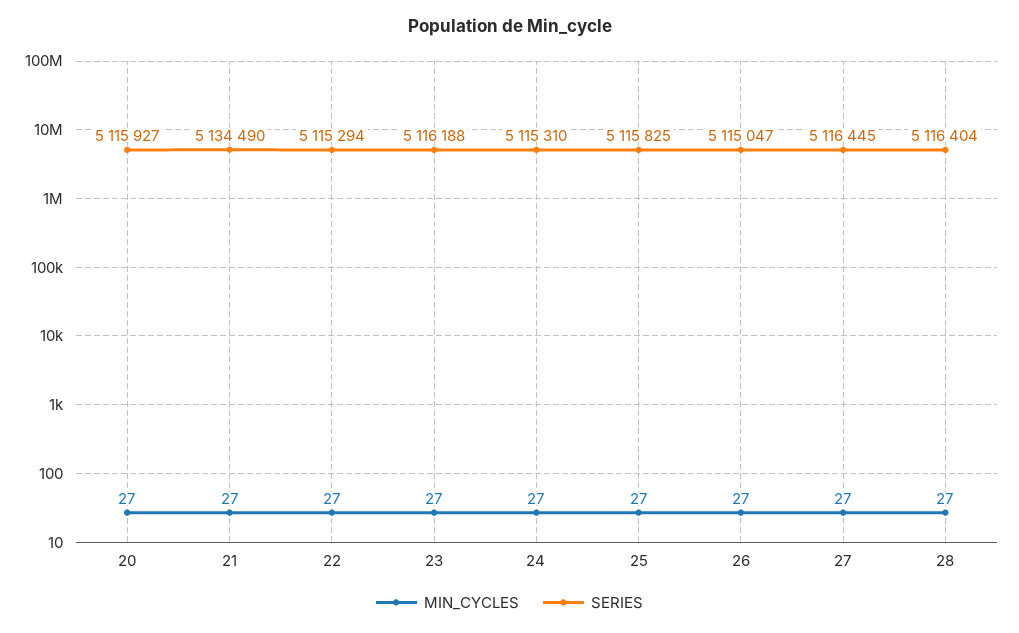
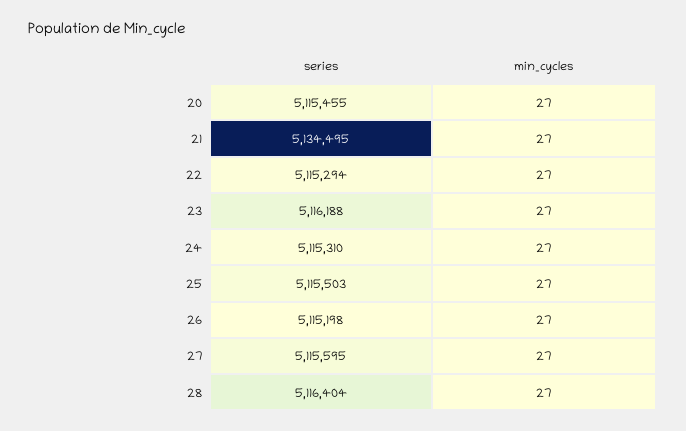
  {
    "MIN_CYCLES": {
      "20": 27,
      "21": 27,
      "22": 27,
      "23": 27,
      "24": 27,
      "25": 27,
      "26": 27,
      "27": 27,
      "28": 27
    },
    "SERIES": {
-     "20": 5115927,
+     "20": 5115455,
-     "21": 5134490,
+     "21": 5134495,
      "22": 5115294,
      "23": 5116188,
      "24": 5115310,
-     "25": 5115825,
+     "25": 5115503,
-     "26": 5115047,
+     "26": 5115198,
-     "27": 5116445,
+     "27": 5115595,
      "28": 5116404
    }
  }

